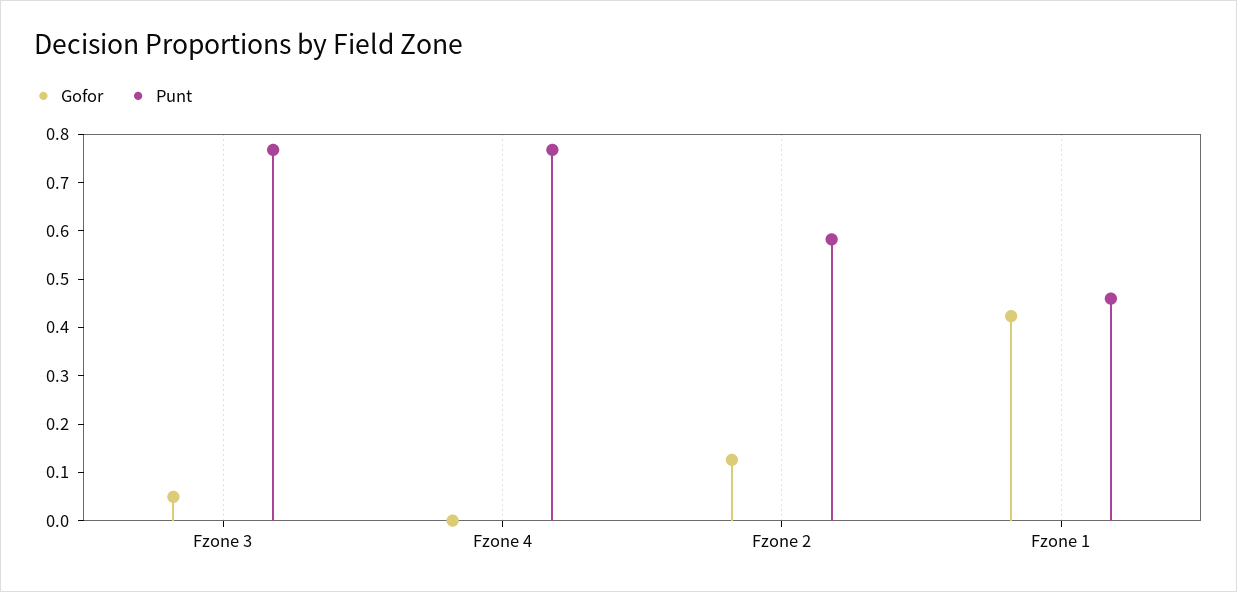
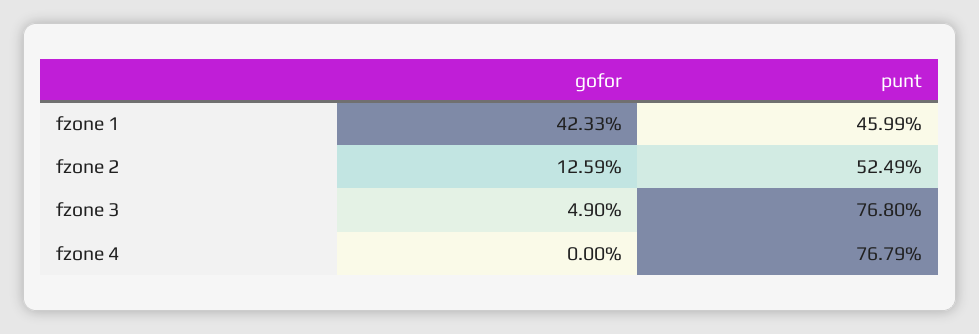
  {
    "Gofor": {
      "Fzone 3": 0.049,
      "Fzone 4": 0,
      "Fzone 2": 0.1259,
      "Fzone 1": 0.4233
    },
    "Punt": {
      "Fzone 3": 0.768,
      "Fzone 4": 0.7679,
-     "Fzone 2": 0.58,
+     "Fzone 2": 0.5249,
      "Fzone 1": 0.4599
    }
  }

